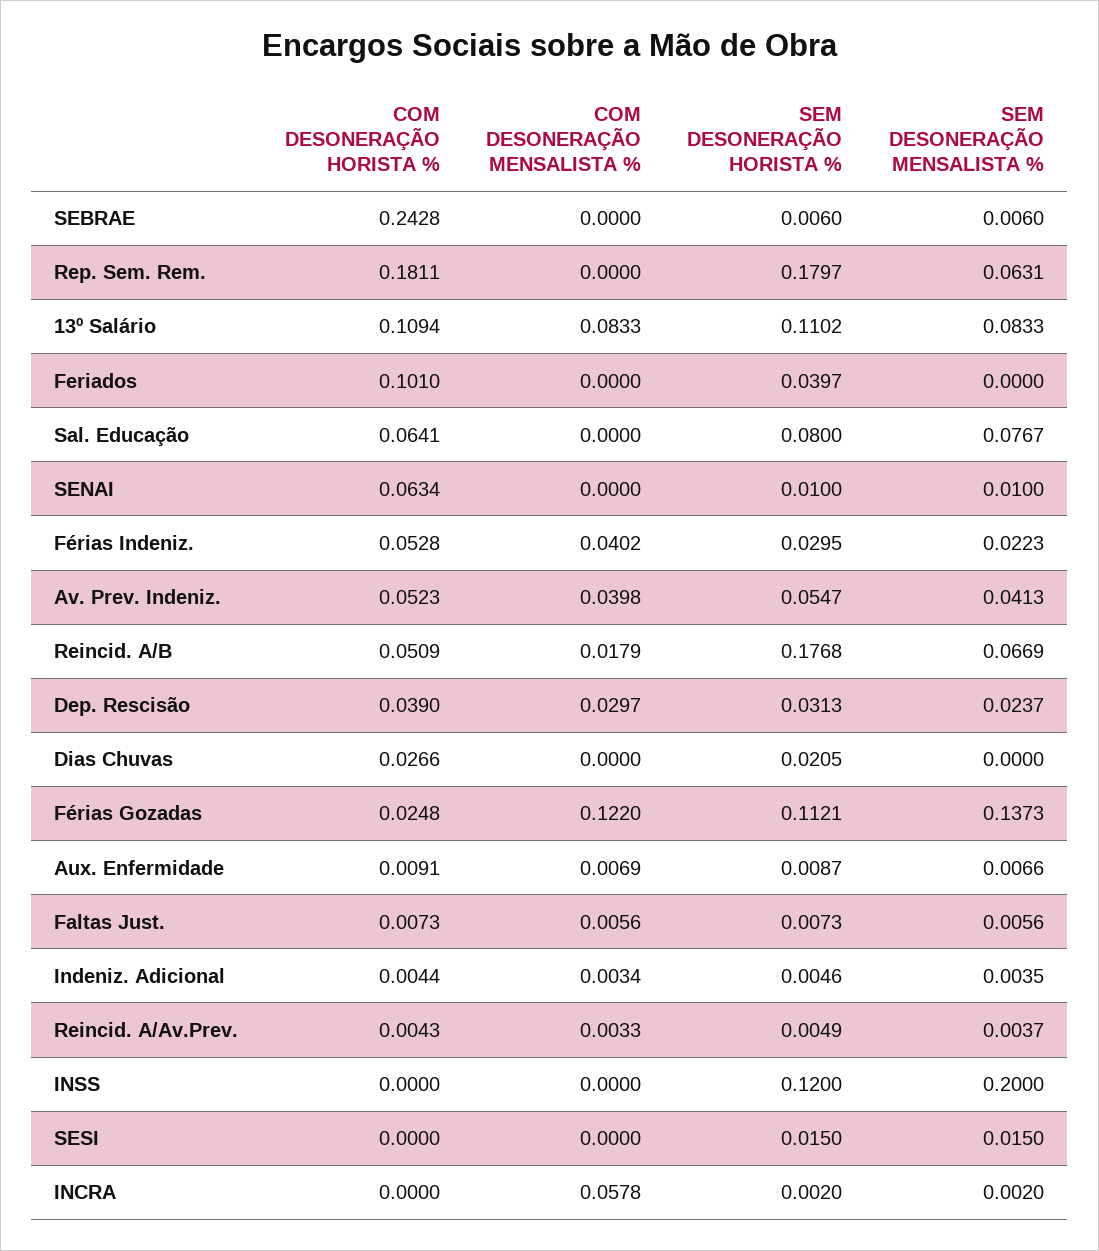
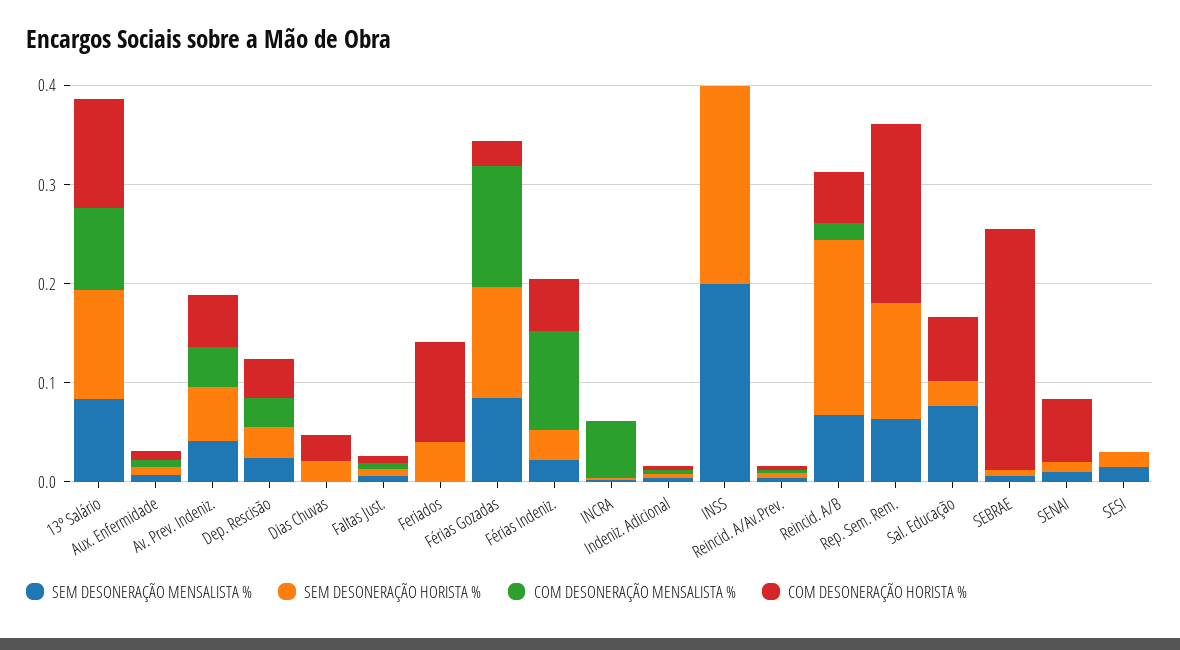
  {
    "COM DESONERAÇÃO HORISTA %": {
      "SEBRAE": 0.2428,
      "Rep. Sem. Rem.": 0.1811,
      "13º Salário": 0.1094,
      "Feriados": 0.101,
      "Sal. Educação": 0.0641,
      "SENAI": 0.0634,
      "Férias Indeniz.": 0.0528,
      "Av. Prev. Indeniz.": 0.0523,
      "Reincid. A/B": 0.0509,
      "Dep. Rescisão": 0.039,
      "Dias Chuvas": 0.0266,
      "Férias Gozadas": 0.0248,
      "Aux. Enfermidade": 0.0091,
      "Faltas Just.": 0.0073,
      "Indeniz. Adicional": 0.0044,
      "Reincid. A/Av.Prev.": 0.0043,
      "INSS": 0,
      "SESI": 0,
      "INCRA": 0
    },
    "COM DESONERAÇÃO MENSALISTA %": {
      "SEBRAE": 0,
      "Rep. Sem. Rem.": 0,
      "13º Salário": 0.0833,
      "Feriados": 0,
      "Sal. Educação": 0,
      "SENAI": 0,
-     "Férias Indeniz.": 0.0402,
+     "Férias Indeniz.": 0.1,
      "Av. Prev. Indeniz.": 0.0398,
      "Reincid. A/B": 0.0179,
      "Dep. Rescisão": 0.0297,
      "Dias Chuvas": 0,
      "Férias Gozadas": 0.122,
      "Aux. Enfermidade": 0.0069,
      "Faltas Just.": 0.0056,
      "Indeniz. Adicional": 0.0034,
      "Reincid. A/Av.Prev.": 0.0033,
      "INSS": 0,
      "SESI": 0,
      "INCRA": 0.0578
    },
    "SEM DESONERAÇÃO HORISTA %": {
      "SEBRAE": 0.006,
-     "Rep. Sem. Rem.": 0.1797,
+     "Rep. Sem. Rem.": 0.12,
      "13º Salário": 0.1102,
      "Feriados": 0.0397,
-     "Sal. Educação": 0.08,
+     "Sal. Educação": 0.02,
      "SENAI": 0.01,
      "Férias Indeniz.": 0.0295,
      "Av. Prev. Indeniz.": 0.0547,
      "Reincid. A/B": 0.1768,
      "Dep. Rescisão": 0.0313,
      "Dias Chuvas": 0.0205,
      "Férias Gozadas": 0.1121,
      "Aux. Enfermidade": 0.0087,
      "Faltas Just.": 0.0073,
      "Indeniz. Adicional": 0.0046,
      "Reincid. A/Av.Prev.": 0.0049,
-     "INSS": 0.12,
+     "INSS": 0.2,
      "SESI": 0.015,
      "INCRA": 0.002
    },
    "SEM DESONERAÇÃO MENSALISTA %": {
      "SEBRAE": 0.006,
      "Rep. Sem. Rem.": 0.0631,
      "13º Salário": 0.0833,
      "Feriados": 0,
      "Sal. Educação": 0.0767,
      "SENAI": 0.01,
      "Férias Indeniz.": 0.0223,
      "Av. Prev. Indeniz.": 0.0413,
      "Reincid. A/B": 0.0669,
      "Dep. Rescisão": 0.0237,
      "Dias Chuvas": 0,
-     "Férias Gozadas": 0.1373,
+     "Férias Gozadas": 0.08,
      "Aux. Enfermidade": 0.0066,
      "Faltas Just.": 0.0056,
      "Indeniz. Adicional": 0.0035,
      "Reincid. A/Av.Prev.": 0.0037,
      "INSS": 0.2,
      "SESI": 0.015,
      "INCRA": 0.002
    }
  }

